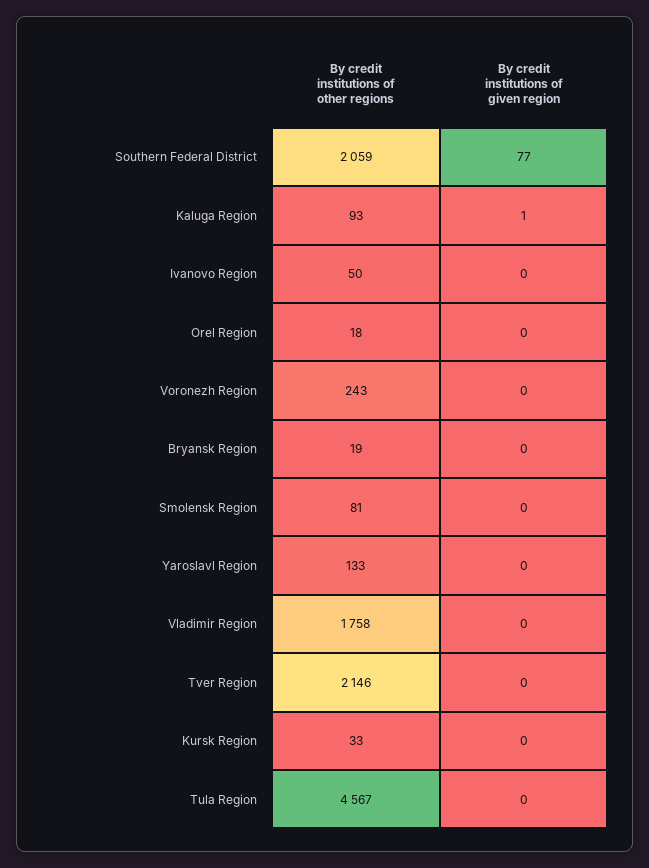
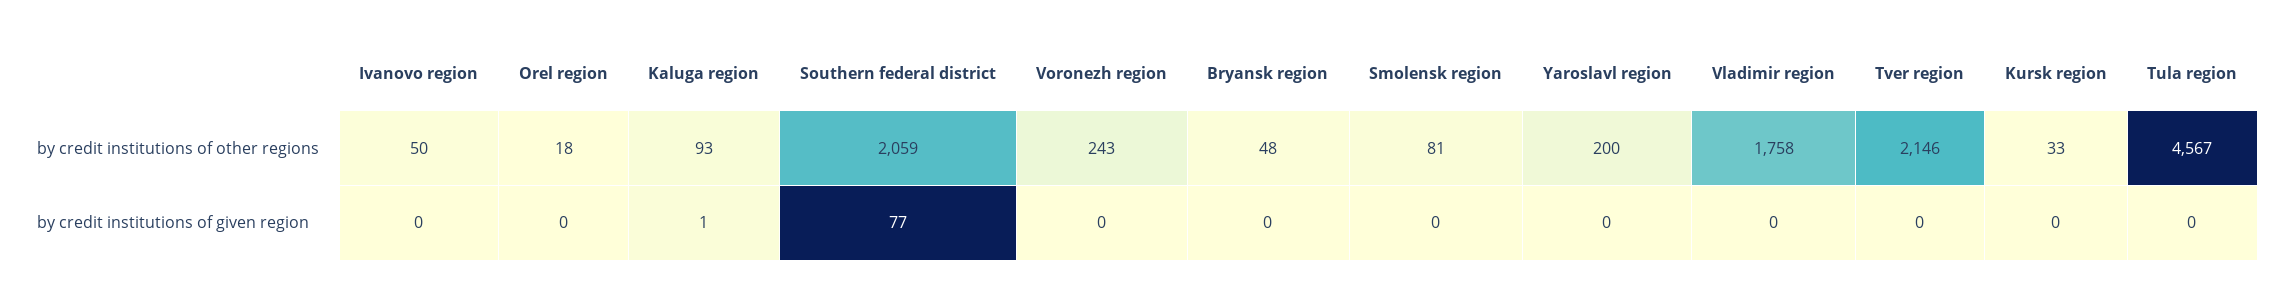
  {
    "By credit institutions of other regions": {
      "Southern Federal District": 2059,
      "Kaluga Region": 93,
      "Ivanovo Region": 50,
      "Orel Region": 18,
      "Voronezh Region": 243,
-     "Bryansk Region": 19,
+     "Bryansk Region": 48,
      "Smolensk Region": 81,
-     "Yaroslavl Region": 133,
+     "Yaroslavl Region": 200,
      "Vladimir Region": 1758,
      "Tver Region": 2146,
      "Kursk Region": 33,
      "Tula Region": 4567
    },
    "By credit institutions of given region": {
      "Southern Federal District": 77,
      "Kaluga Region": 1,
      "Ivanovo Region": 0,
      "Orel Region": 0,
      "Voronezh Region": 0,
      "Bryansk Region": 0,
      "Smolensk Region": 0,
      "Yaroslavl Region": 0,
      "Vladimir Region": 0,
      "Tver Region": 0,
      "Kursk Region": 0,
      "Tula Region": 0
    }
  }

